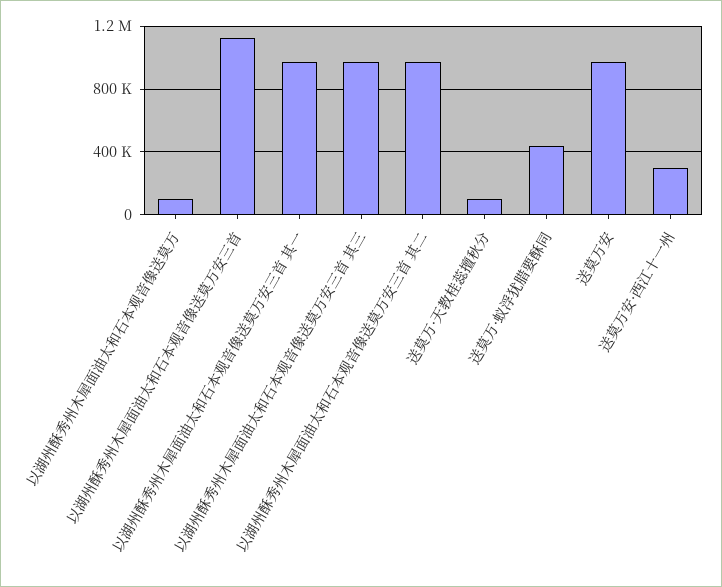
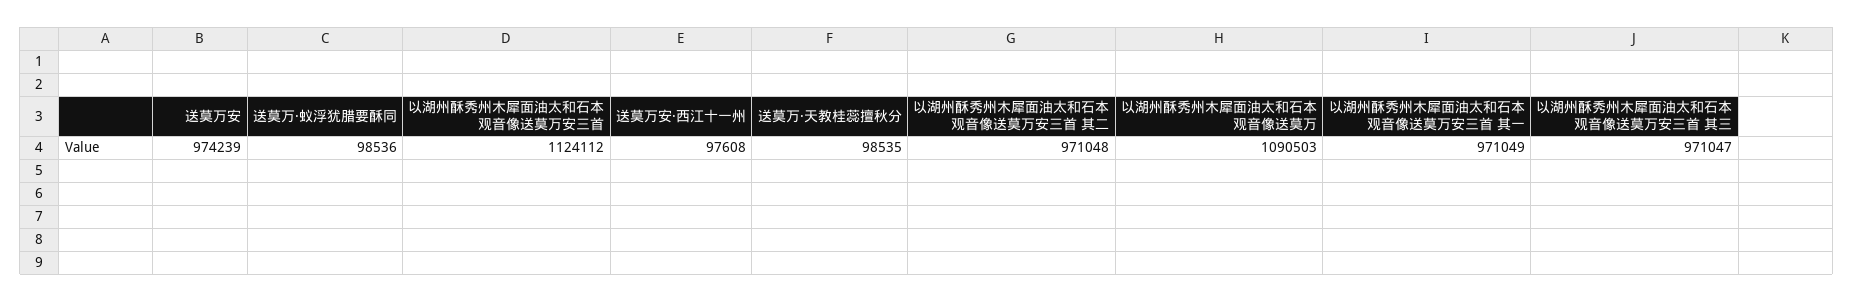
  {
-   "以湖州酥秀州木犀面油太和石本观音像送莫万": 100000,
+   "以湖州酥秀州木犀面油太和石本观音像送莫万": 1090503,
    "以湖州酥秀州木犀面油太和石本观音像送莫万安三首": 1124112,
    "以湖州酥秀州木犀面油太和石本观音像送莫万安三首 其一": 971049,
    "以湖州酥秀州木犀面油太和石本观音像送莫万安三首 其三": 971047,
    "以湖州酥秀州木犀面油太和石本观音像送莫万安三首 其二": 971048,
    "送莫万·天教桂蕊擅秋分": 98535,
-   "送莫万·蚁浮犹腊要酥同": 450000,
+   "送莫万·蚁浮犹腊要酥同": 98536,
    "送莫万安": 974239,
-   "送莫万安·西江十一州": 300000
+   "送莫万安·西江十一州": 97608
  }

